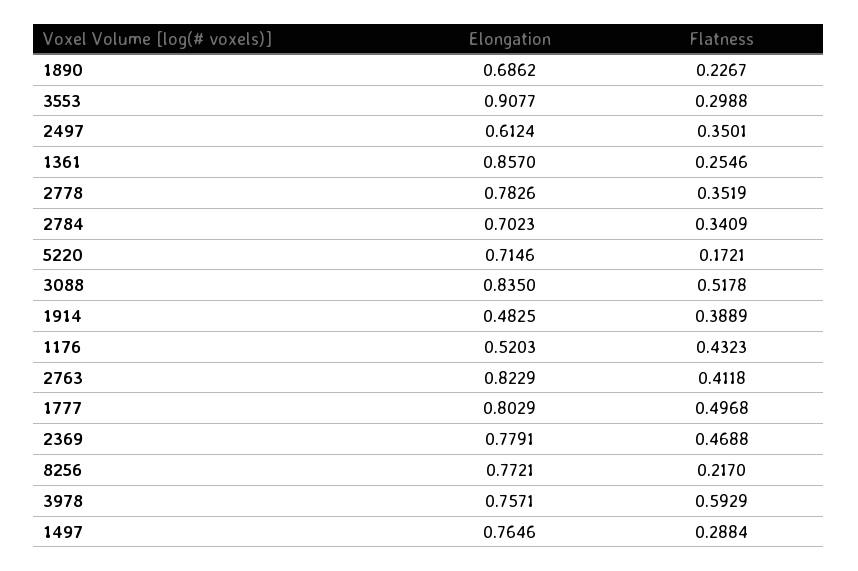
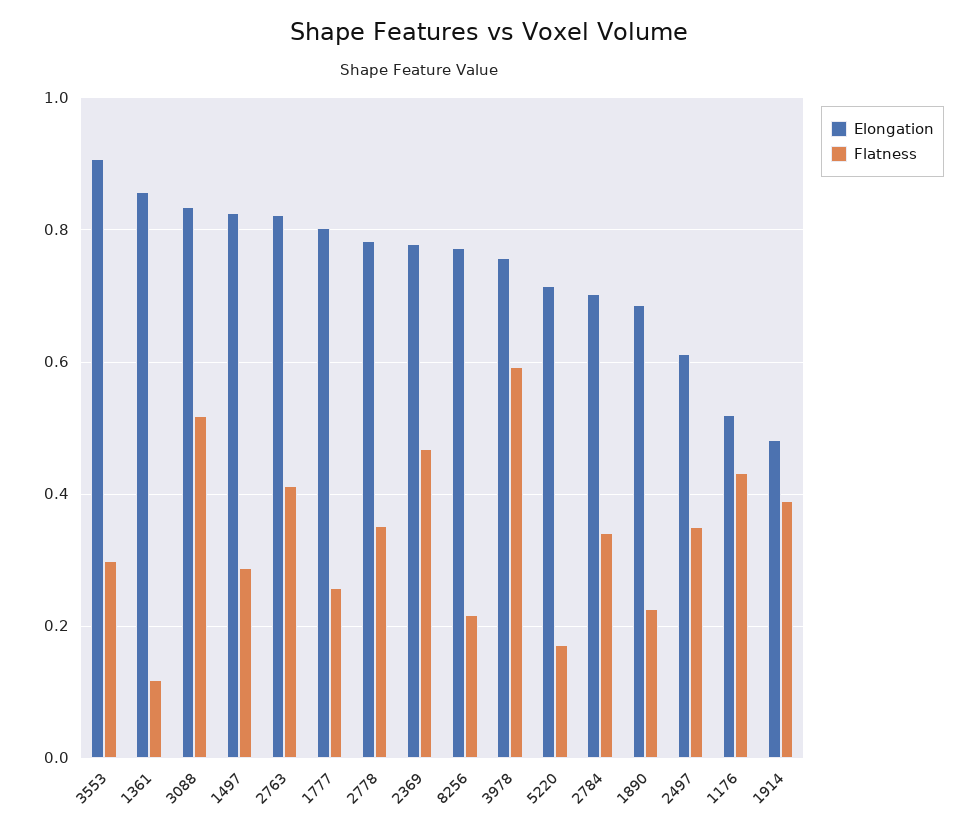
  {
    "Elongation": {
      "1890": 0.6862,
      "3553": 0.9077,
      "2497": 0.6124,
      "1361": 0.857,
      "2778": 0.7826,
      "2784": 0.7023,
      "5220": 0.7146,
      "3088": 0.835,
      "1914": 0.4825,
      "1176": 0.5203,
      "2763": 0.8229,
      "1777": 0.8029,
      "2369": 0.7791,
      "8256": 0.7721,
      "3978": 0.7571,
-     "1497": 0.7646
+     "1497": 0.82
    },
    "Flatness": {
      "1890": 0.2267,
      "3553": 0.2988,
      "2497": 0.3501,
-     "1361": 0.2546,
+     "1361": 0.12,
      "2778": 0.3519,
      "2784": 0.3409,
      "5220": 0.1721,
      "3088": 0.5178,
      "1914": 0.3889,
      "1176": 0.4323,
      "2763": 0.4118,
-     "1777": 0.4968,
+     "1777": 0.26,
      "2369": 0.4688,
      "8256": 0.217,
      "3978": 0.5929,
      "1497": 0.2884
    }
  }

